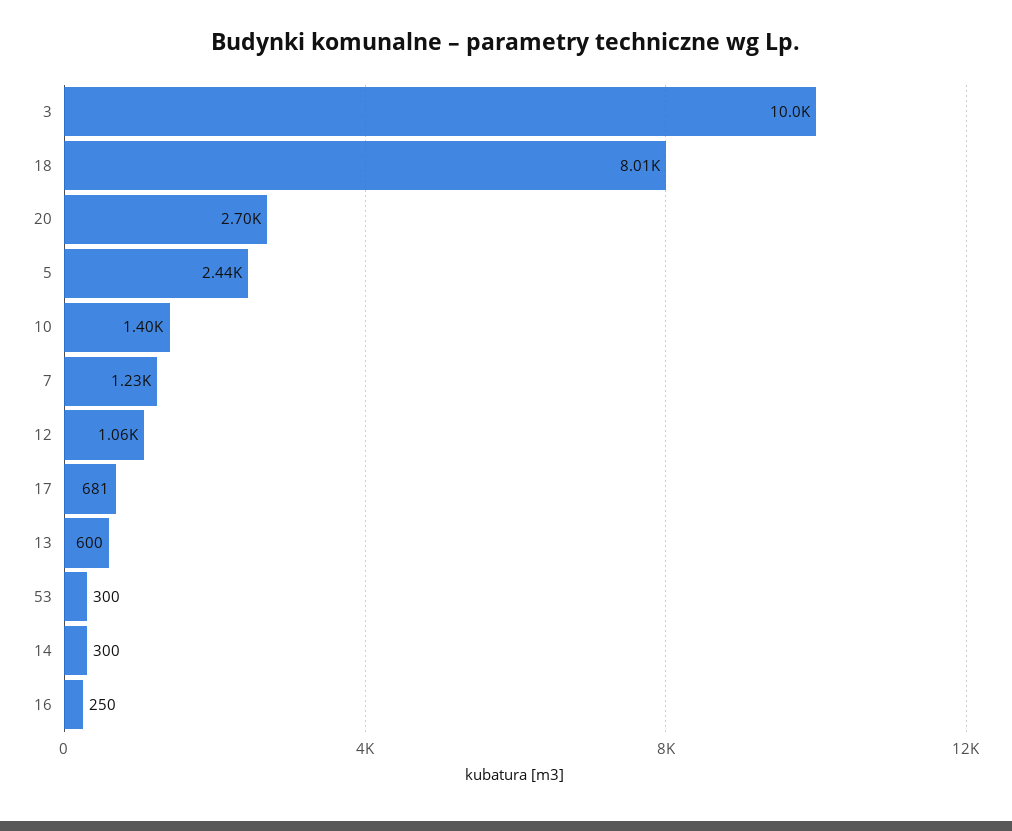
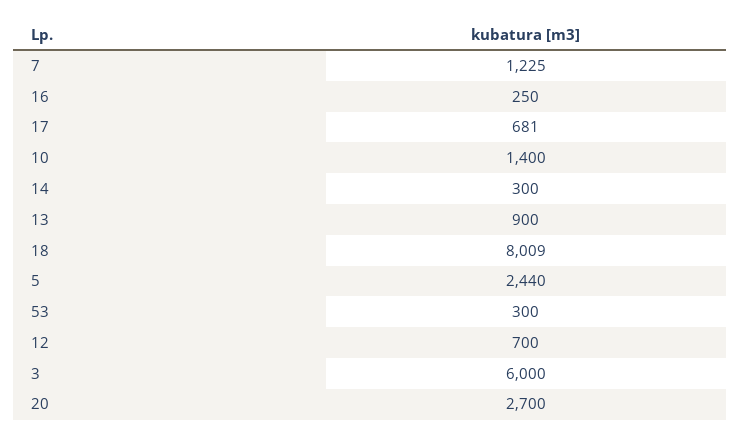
  {
-   "3": 10000,
+   "3": 6000,
    "18": 8009,
    "20": 2700,
    "5": 2440,
    "10": 1400,
    "7": 1225,
-   "12": 1060,
+   "12": 700,
    "17": 681,
-   "13": 600,
+   "13": 900,
    "53": 300,
    "14": 300,
    "16": 250
  }

